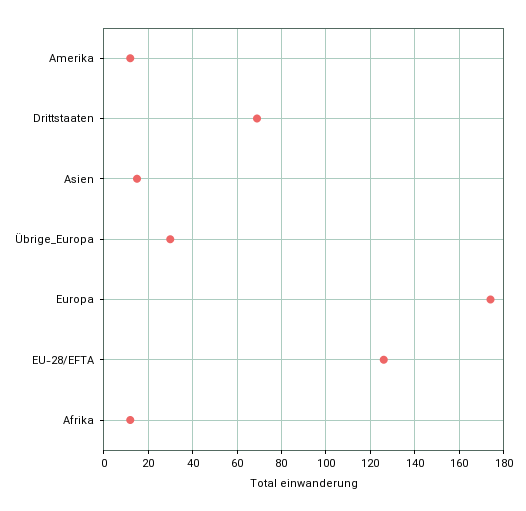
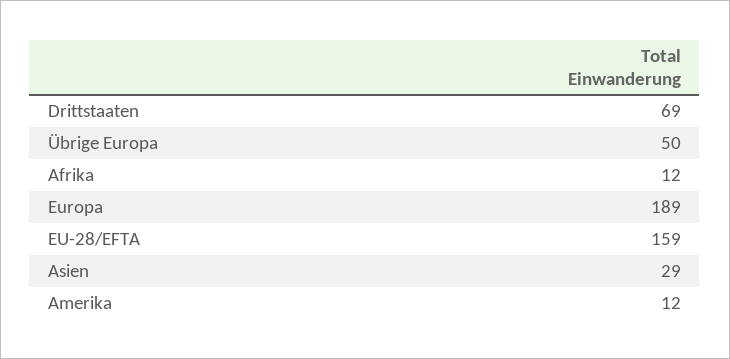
  {
    "Amerika": 12,
    "Drittstaaten": 69,
-   "Asien": 15,
+   "Asien": 29,
-   "Übrige_Europa": 30,
+   "Übrige_Europa": 50,
-   "Europa": 175,
+   "Europa": 189,
-   "EU-28/EFTA": 125,
+   "EU-28/EFTA": 159,
    "Afrika": 12
  }

